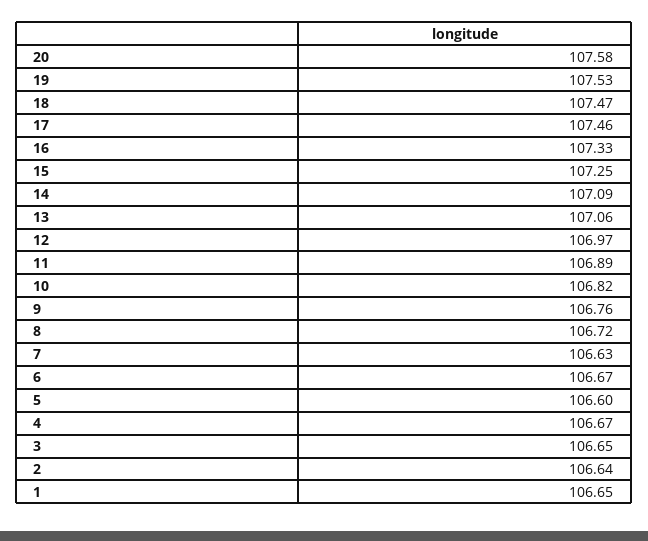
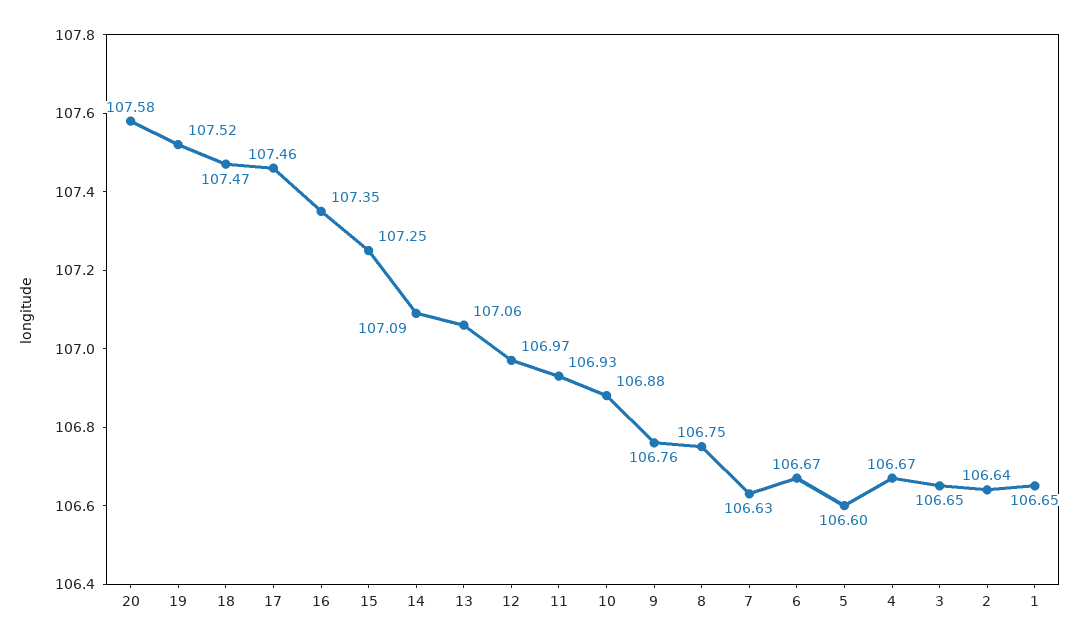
  {
    "20": 107.58,
-   "19": 107.53,
+   "19": 107.52,
    "18": 107.47,
    "17": 107.46,
-   "16": 107.33,
+   "16": 107.35,
    "15": 107.25,
    "14": 107.09,
    "13": 107.06,
    "12": 106.97,
-   "11": 106.89,
+   "11": 106.93,
-   "10": 106.82,
+   "10": 106.88,
    "9": 106.76,
-   "8": 106.72,
+   "8": 106.75,
    "7": 106.63,
    "6": 106.67,
    "5": 106.6,
    "4": 106.67,
    "3": 106.65,
    "2": 106.64,
    "1": 106.65
  }

